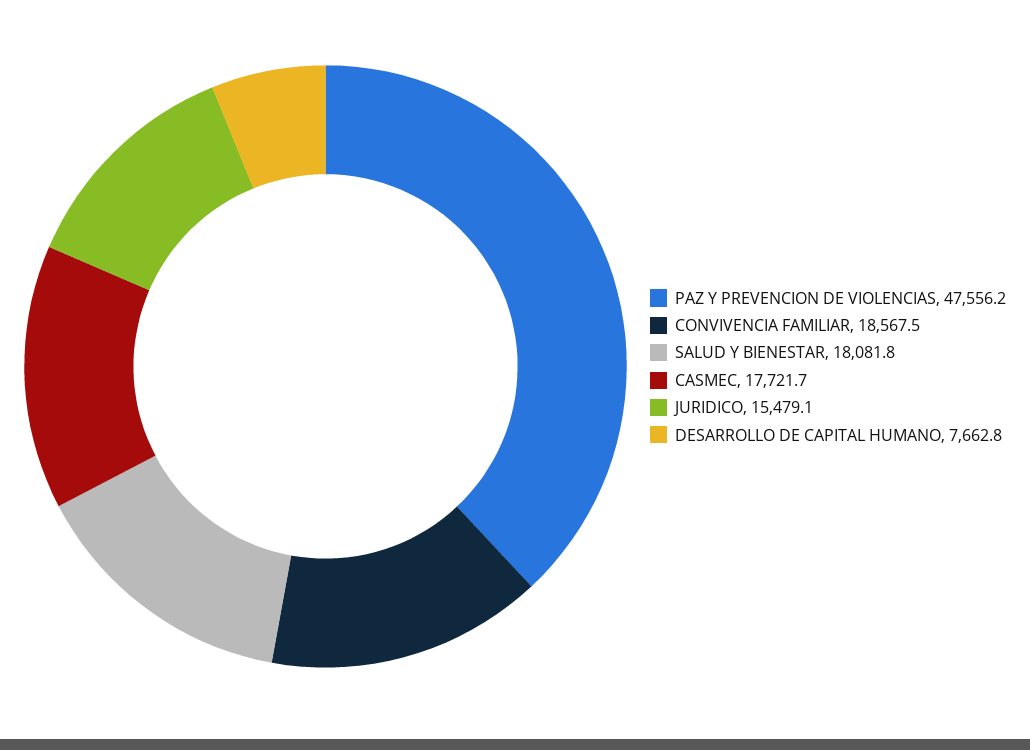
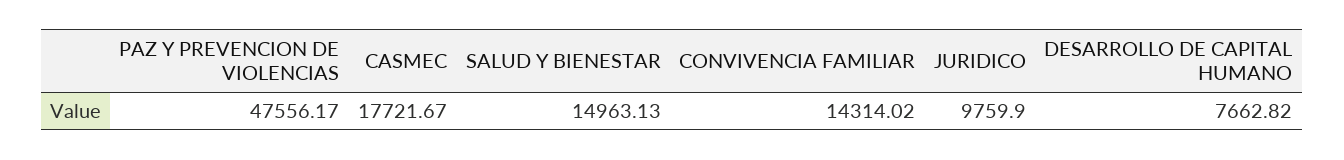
  {
    "PAZ Y PREVENCION DE VIOLENCIAS": 47556.17,
-   "CONVIVENCIA FAMILIAR": 18567.5,
+   "CONVIVENCIA FAMILIAR": 14314.02,
-   "SALUD Y BIENESTAR": 18081.8,
+   "SALUD Y BIENESTAR": 14963.13,
    "CASMEC": 17721.67,
-   "JURIDICO": 15479.1,
+   "JURIDICO": 9759.9,
    "DESARROLLO DE CAPITAL HUMANO": 7662.82
  }

